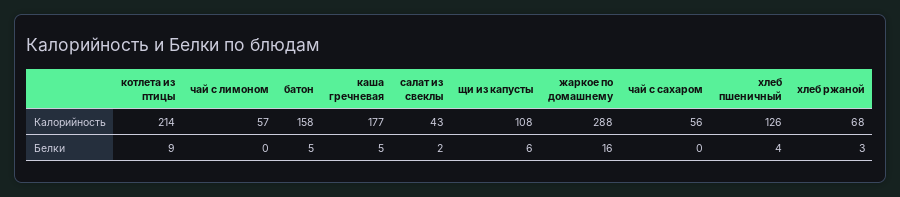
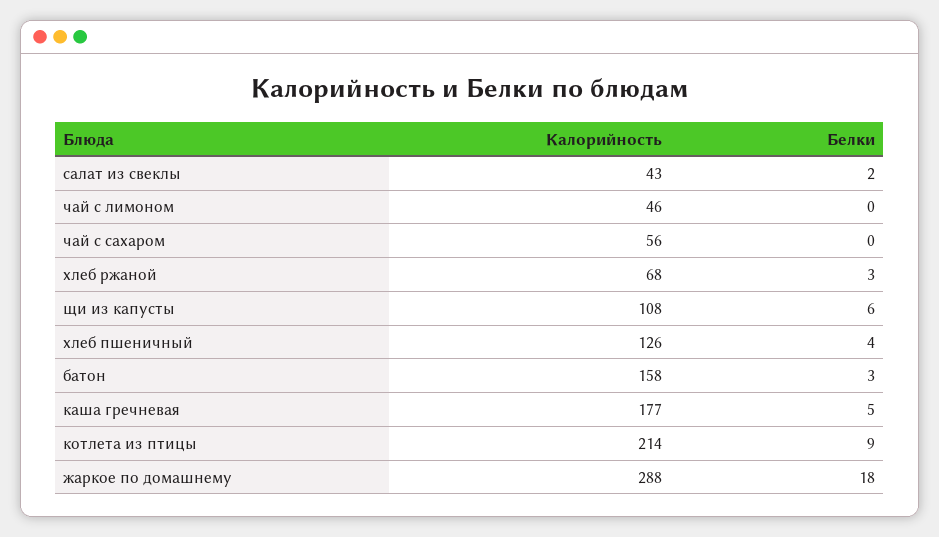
  {
    "котлета из птицы": {
      "Калорийность": 214,
      "Белки": 9
    },
    "чай с лимоном": {
-     "Калорийность": 57,
+     "Калорийность": 46,
      "Белки": 0
    },
    "батон": {
      "Калорийность": 158,
-     "Белки": 5
+     "Белки": 3
    },
    "каша гречневая": {
      "Калорийность": 177,
      "Белки": 5
    },
    "салат из свеклы": {
      "Калорийность": 43,
      "Белки": 2
    },
    "щи из капусты": {
      "Калорийность": 108,
      "Белки": 6
    },
    "жаркое по домашнему": {
      "Калорийность": 288,
-     "Белки": 16
+     "Белки": 18
    },
    "чай с сахаром": {
      "Калорийность": 56,
      "Белки": 0
    },
    "хлеб пшеничный": {
      "Калорийность": 126,
      "Белки": 4
    },
    "хлеб ржаной": {
      "Калорийность": 68,
      "Белки": 3
    }
  }

